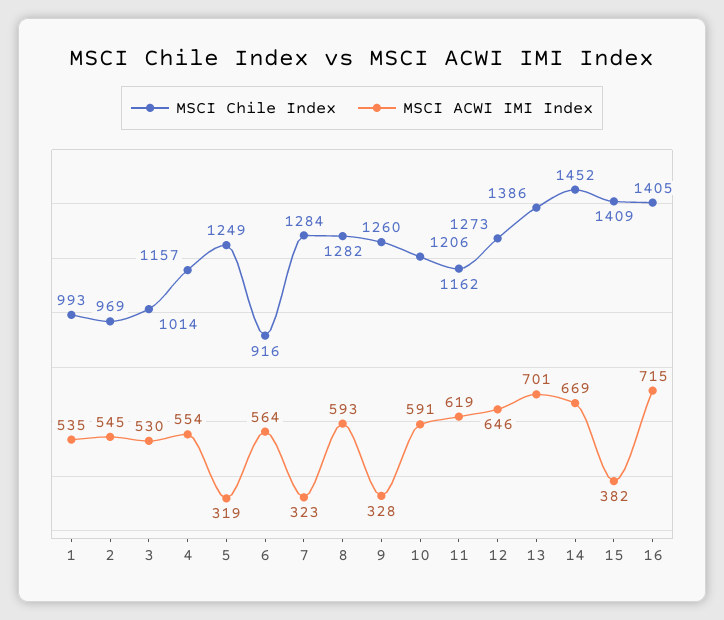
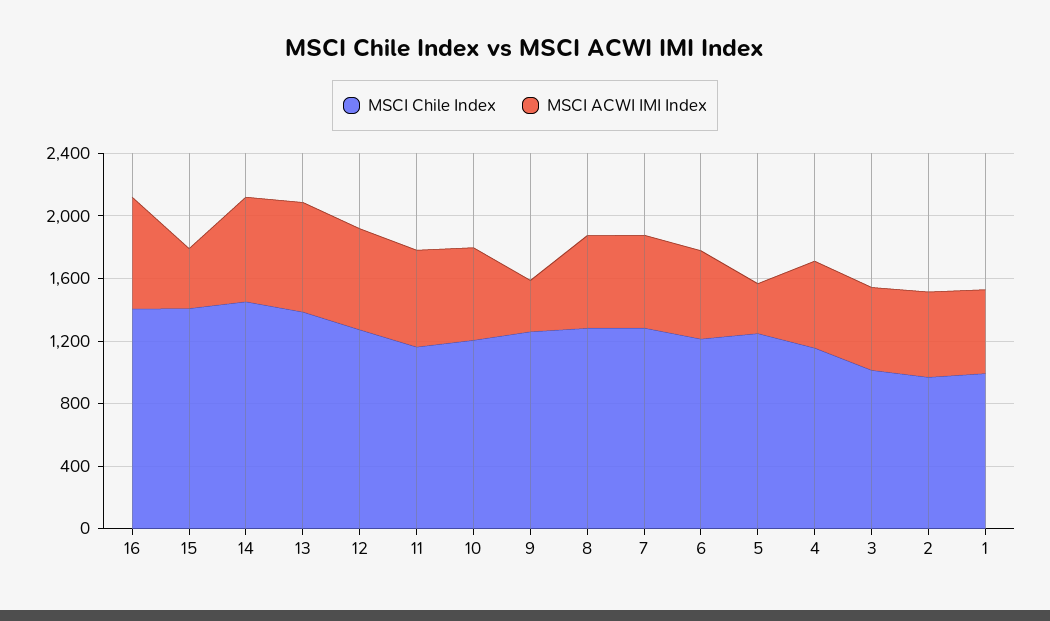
  {
    "MSCI Chile Index": {
      "1": 993,
      "2": 969,
      "3": 1014,
      "4": 1157,
      "5": 1249,
-     "6": 916,
+     "6": 1200,
      "7": 1284,
      "8": 1282,
      "9": 1260,
      "10": 1206,
      "11": 1162,
      "12": 1273,
      "13": 1386,
      "14": 1452,
      "15": 1409,
      "16": 1405
    },
    "MSCI ACWI IMI Index": {
      "1": 535,
      "2": 545,
      "3": 530,
      "4": 554,
      "5": 319,
      "6": 564,
-     "7": 323,
+     "7": 600,
      "8": 593,
      "9": 328,
      "10": 591,
      "11": 619,
      "12": 646,
      "13": 701,
      "14": 669,
      "15": 382,
      "16": 715
    }
  }

